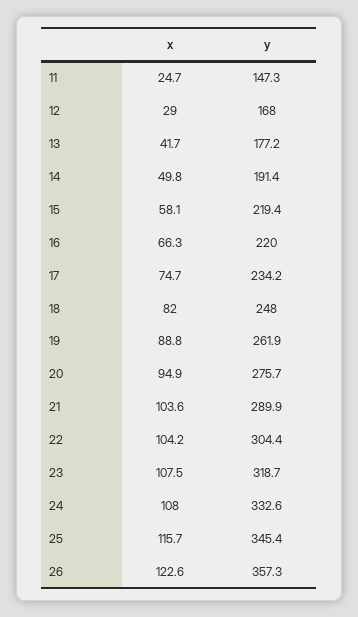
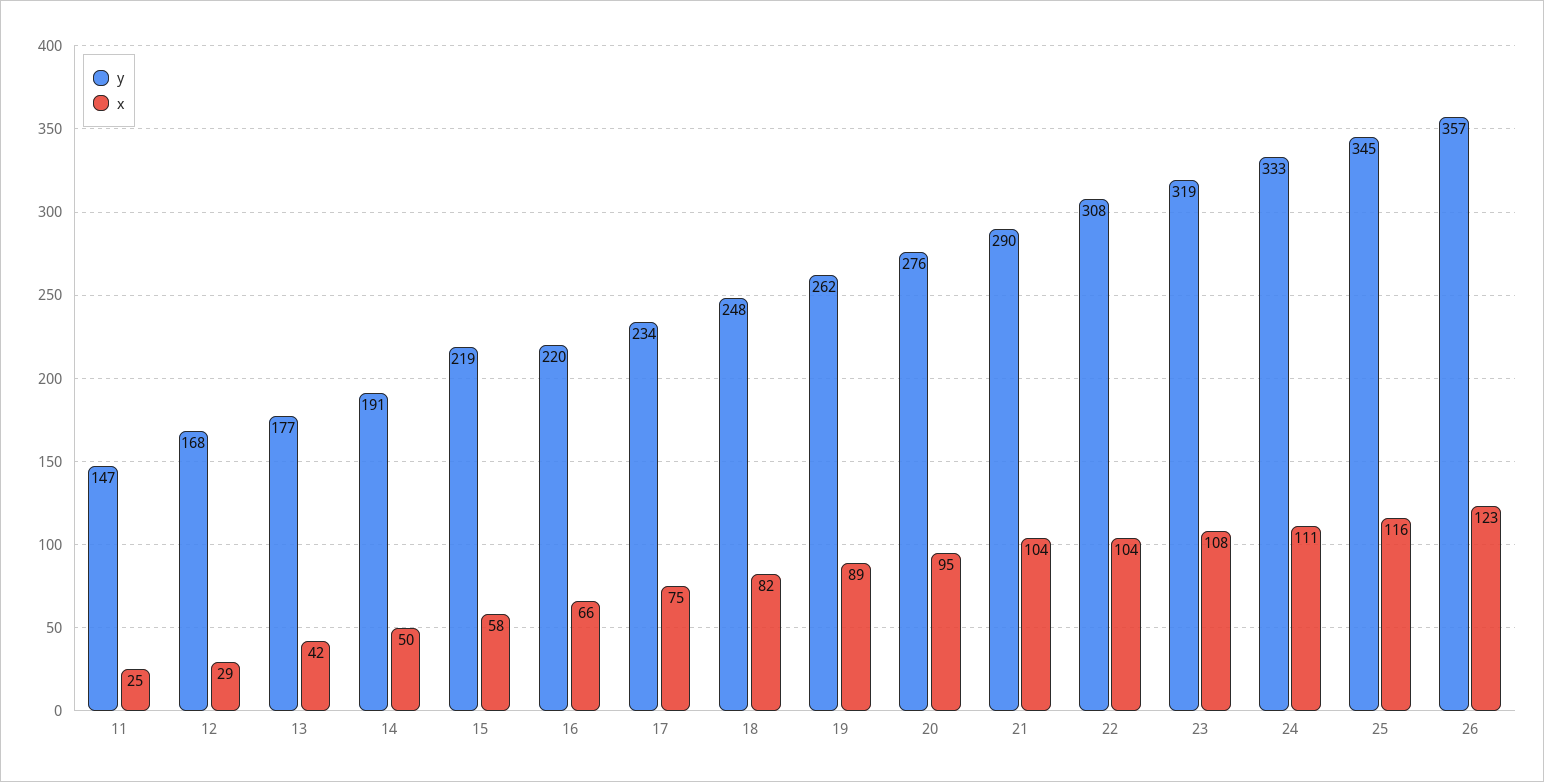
  {
    "x": {
      "11": 24.7,
      "12": 29,
      "13": 41.7,
      "14": 49.8,
      "15": 58.1,
      "16": 66.3,
      "17": 74.7,
      "18": 82,
      "19": 88.8,
      "20": 94.9,
      "21": 103.6,
      "22": 104.2,
      "23": 107.5,
-     "24": 108,
+     "24": 111,
      "25": 115.7,
      "26": 122.6
    },
    "y": {
      "11": 147.3,
      "12": 168,
      "13": 177.2,
      "14": 191.4,
      "15": 219.4,
      "16": 220,
      "17": 234.2,
      "18": 248,
      "19": 261.9,
      "20": 275.7,
      "21": 289.9,
-     "22": 304.4,
+     "22": 308,
      "23": 318.7,
      "24": 332.6,
      "25": 345.4,
      "26": 357.3
    }
  }

